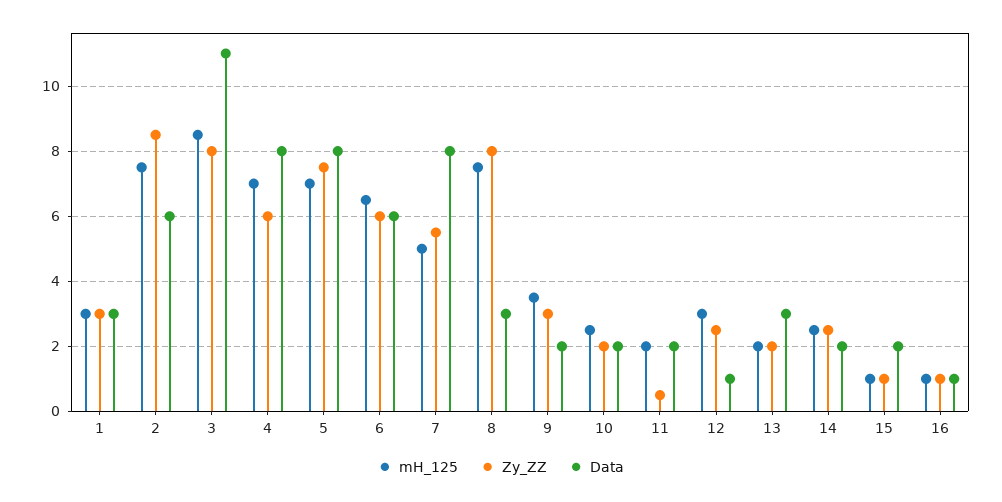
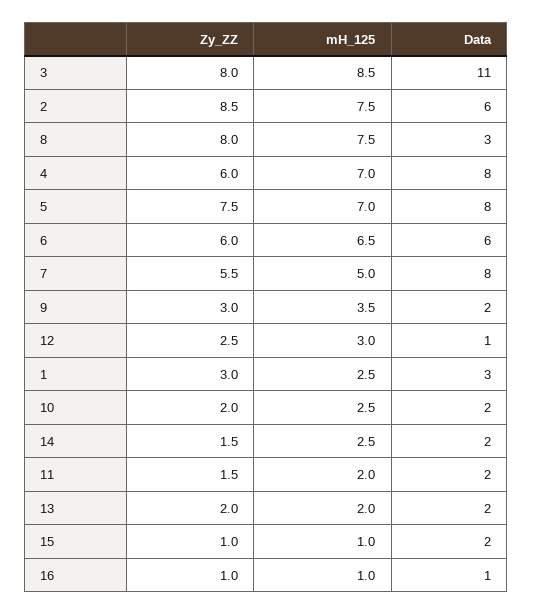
  {
    "mH_125": {
-     "1": 3,
+     "1": 2.5,
      "2": 7.5,
      "3": 8.5,
      "4": 7,
      "5": 7,
      "6": 6.5,
      "7": 5,
      "8": 7.5,
      "9": 3.5,
      "10": 2.5,
      "11": 2,
      "12": 3,
      "13": 2,
      "14": 2.5,
      "15": 1,
      "16": 1
    },
    "Zy_ZZ": {
      "1": 3,
      "2": 8.5,
      "3": 8,
      "4": 6,
      "5": 7.5,
      "6": 6,
      "7": 5.5,
      "8": 8,
      "9": 3,
      "10": 2,
-     "11": 0.5,
+     "11": 1.5,
      "12": 2.5,
      "13": 2,
-     "14": 2.5,
+     "14": 1.5,
      "15": 1,
      "16": 1
    },
    "Data": {
      "1": 3,
      "2": 6,
      "3": 11,
      "4": 8,
      "5": 8,
      "6": 6,
      "7": 8,
      "8": 3,
      "9": 2,
      "10": 2,
      "11": 2,
      "12": 1,
-     "13": 3,
+     "13": 2,
      "14": 2,
      "15": 2,
      "16": 1
    }
  }

